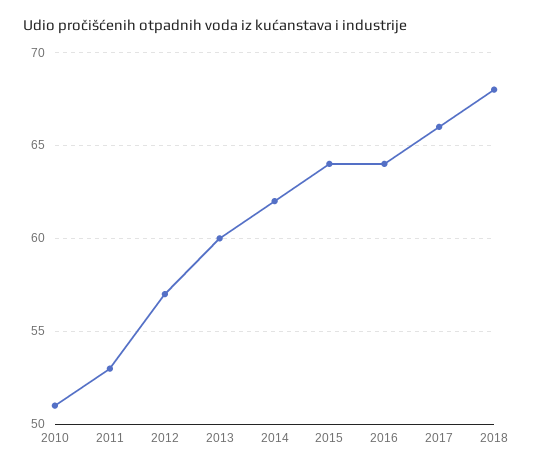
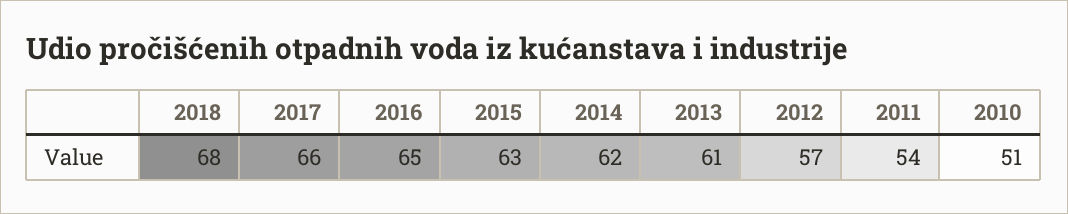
  {
    "2010": 51,
-   "2011": 53,
+   "2011": 54,
    "2012": 57,
-   "2013": 60,
+   "2013": 61,
    "2014": 62,
-   "2015": 64,
+   "2015": 63,
-   "2016": 64,
+   "2016": 65,
    "2017": 66,
    "2018": 68
  }

